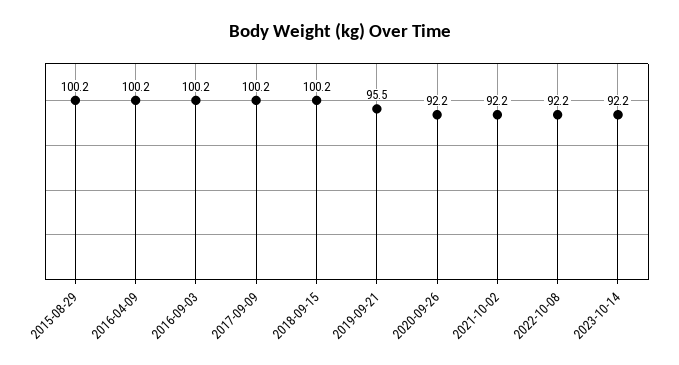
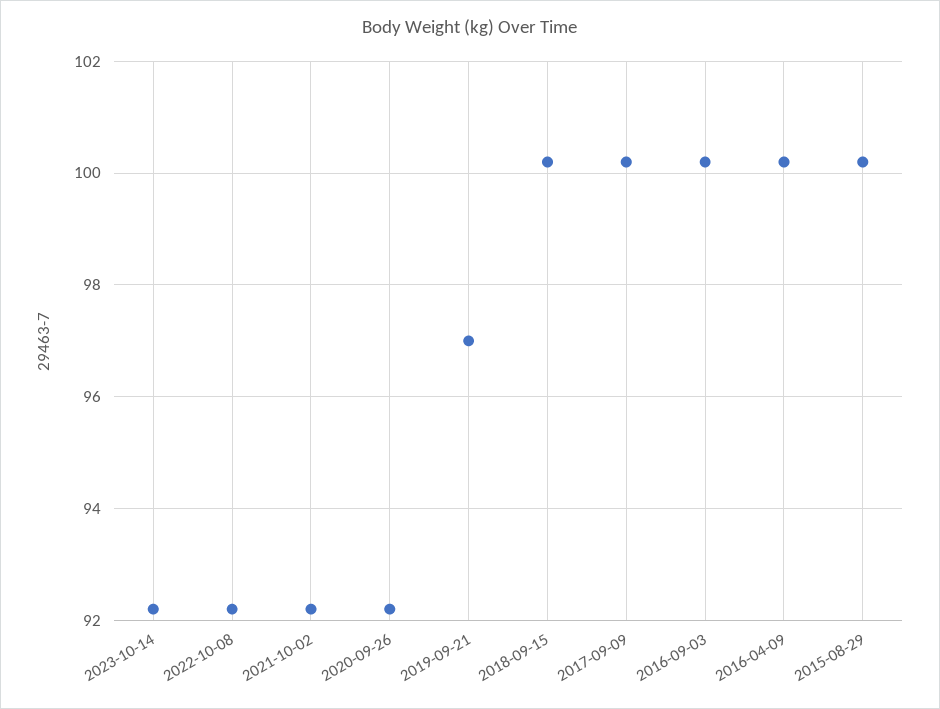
  {
    "2015-08-29": 100.2,
    "2016-04-09": 100.2,
    "2016-09-03": 100.2,
    "2017-09-09": 100.2,
    "2018-09-15": 100.2,
-   "2019-09-21": 95.5,
+   "2019-09-21": 97,
    "2020-09-26": 92.2,
    "2021-10-02": 92.2,
    "2022-10-08": 92.2,
    "2023-10-14": 92.2
  }

